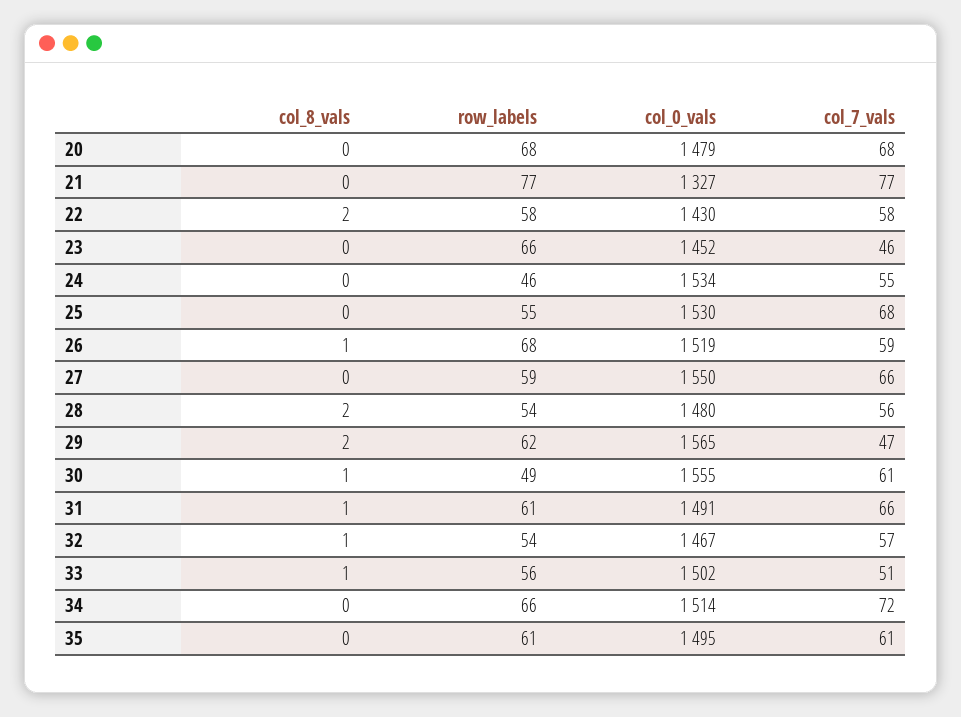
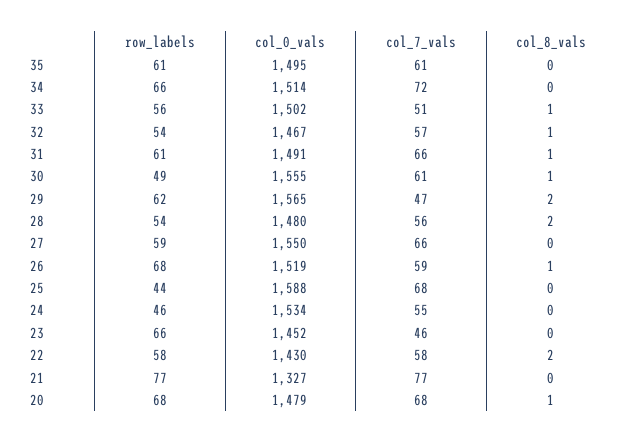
  {
    "col_8_vals": {
-     "20": 0,
+     "20": 1,
      "21": 0,
      "22": 2,
      "23": 0,
      "24": 0,
      "25": 0,
      "26": 1,
      "27": 0,
      "28": 2,
      "29": 2,
      "30": 1,
      "31": 1,
      "32": 1,
      "33": 1,
      "34": 0,
      "35": 0
    },
    "row_labels": {
      "20": 68,
      "21": 77,
      "22": 58,
      "23": 66,
      "24": 46,
-     "25": 55,
+     "25": 44,
      "26": 68,
      "27": 59,
      "28": 54,
      "29": 62,
      "30": 49,
      "31": 61,
      "32": 54,
      "33": 56,
      "34": 66,
      "35": 61
    },
    "col_0_vals": {
      "20": 1479,
      "21": 1327,
      "22": 1430,
      "23": 1452,
      "24": 1534,
-     "25": 1530,
+     "25": 1588,
      "26": 1519,
      "27": 1550,
      "28": 1480,
      "29": 1565,
      "30": 1555,
      "31": 1491,
      "32": 1467,
      "33": 1502,
      "34": 1514,
      "35": 1495
    },
    "col_7_vals": {
      "20": 68,
      "21": 77,
      "22": 58,
      "23": 46,
      "24": 55,
      "25": 68,
      "26": 59,
      "27": 66,
      "28": 56,
      "29": 47,
      "30": 61,
      "31": 66,
      "32": 57,
      "33": 51,
      "34": 72,
      "35": 61
    }
  }

